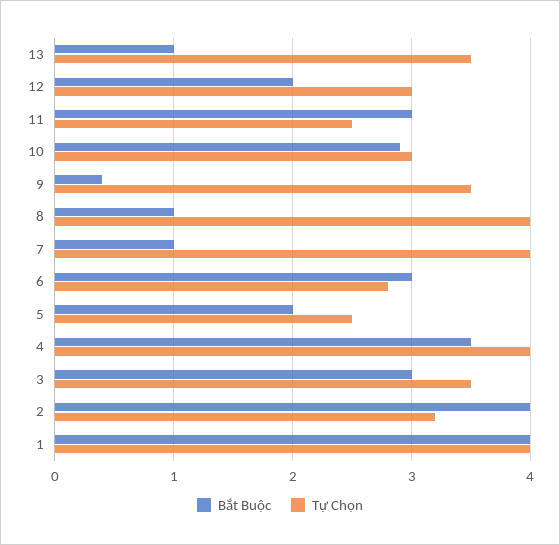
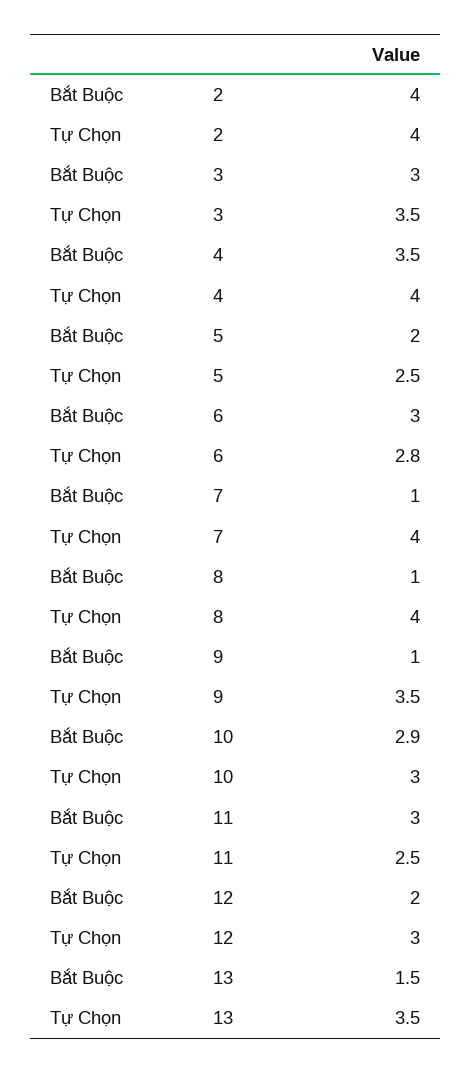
  {
    "Bắt Buộc": {
-     "13": 1,
+     "13": 1.5,
      "12": 2,
      "11": 3,
      "10": 2.9,
-     "9": 0.4,
+     "9": 1,
      "8": 1,
      "7": 1,
      "6": 3,
      "5": 2,
      "4": 3.5,
      "3": 3,
-     "2": 4,
+     "2": 4
-     "1": 4
    },
    "Tự Chọn": {
      "13": 3.5,
      "12": 3,
      "11": 2.5,
      "10": 3,
      "9": 3.5,
      "8": 4,
      "7": 4,
      "6": 2.8,
      "5": 2.5,
      "4": 4,
      "3": 3.5,
-     "2": 3.2,
+     "2": 4
-     "1": 4
    }
  }

